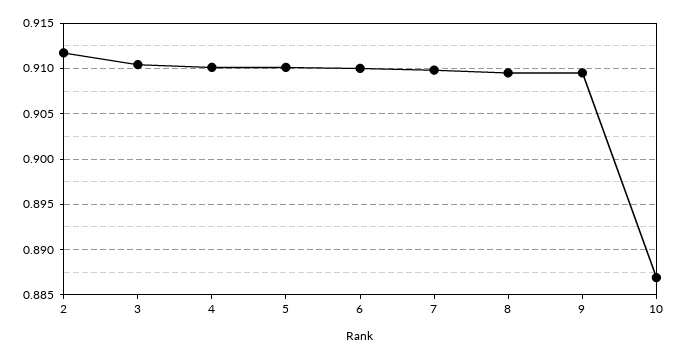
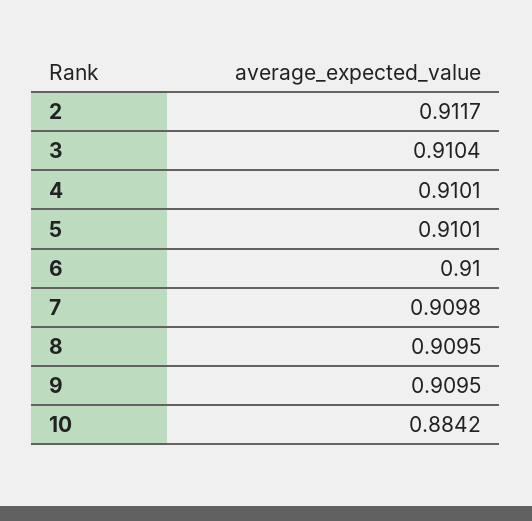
  {
    "2": 0.9117,
    "3": 0.9104,
    "4": 0.9101,
    "5": 0.9101,
    "6": 0.91,
    "7": 0.9098,
    "8": 0.9095,
    "9": 0.9095,
-   "10": 0.887
+   "10": 0.8842
  }

